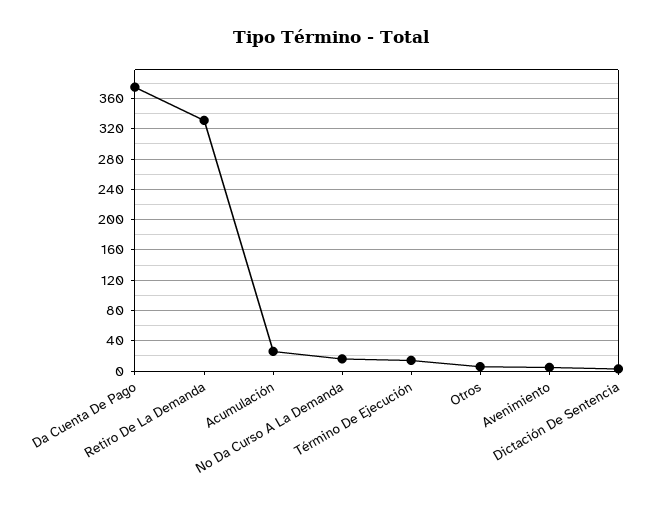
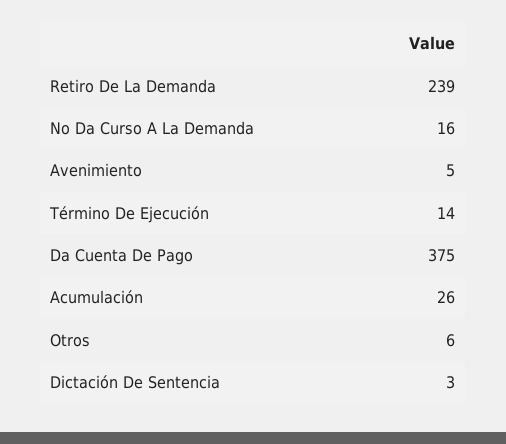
  {
    "Da Cuenta De Pago": 375,
-   "Retiro De La Demanda": 330,
+   "Retiro De La Demanda": 239,
    "Acumulación": 26,
    "No Da Curso A La Demanda": 16,
    "Término De Ejecución": 14,
    "Otros": 6,
    "Avenimiento": 5,
    "Dictación De Sentencia": 3
  }

